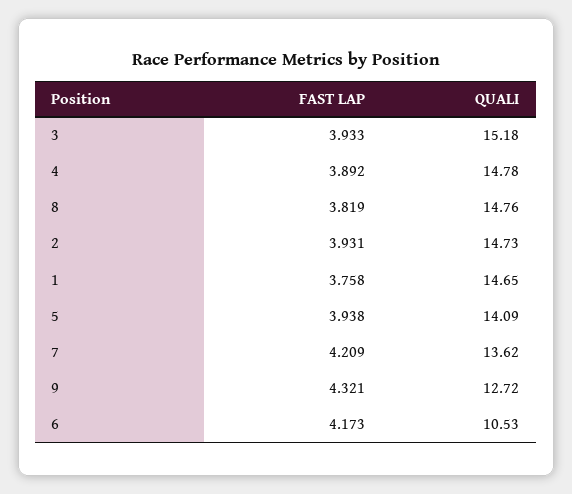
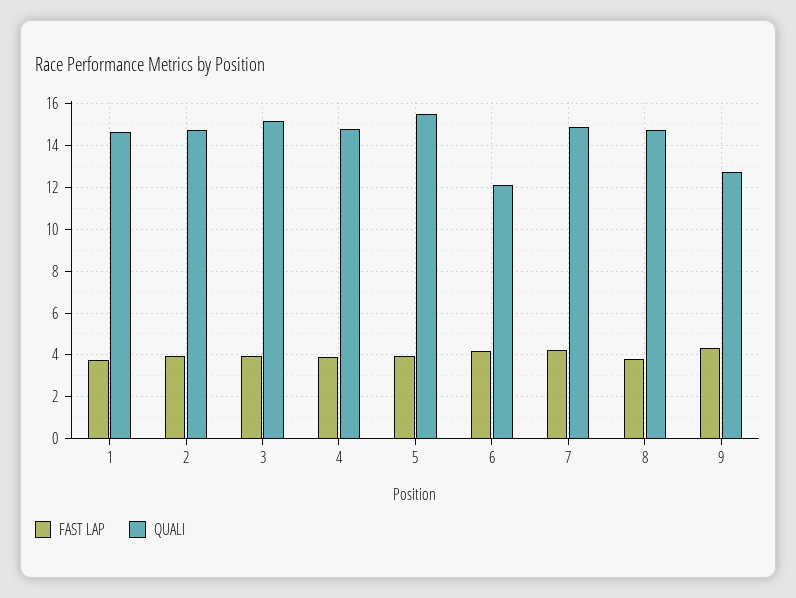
  {
    "FAST LAP": {
      "3": 3.933,
      "4": 3.892,
      "8": 3.819,
      "2": 3.931,
      "1": 3.758,
      "5": 3.938,
      "7": 4.209,
      "9": 4.321,
      "6": 4.173
    },
    "QUALI": {
      "3": 15.18,
      "4": 14.78,
      "8": 14.76,
      "2": 14.73,
      "1": 14.65,
-     "5": 14.09,
+     "5": 15.5,
-     "7": 13.62,
+     "7": 15,
      "9": 12.72,
-     "6": 10.53
+     "6": 12
    }
  }

